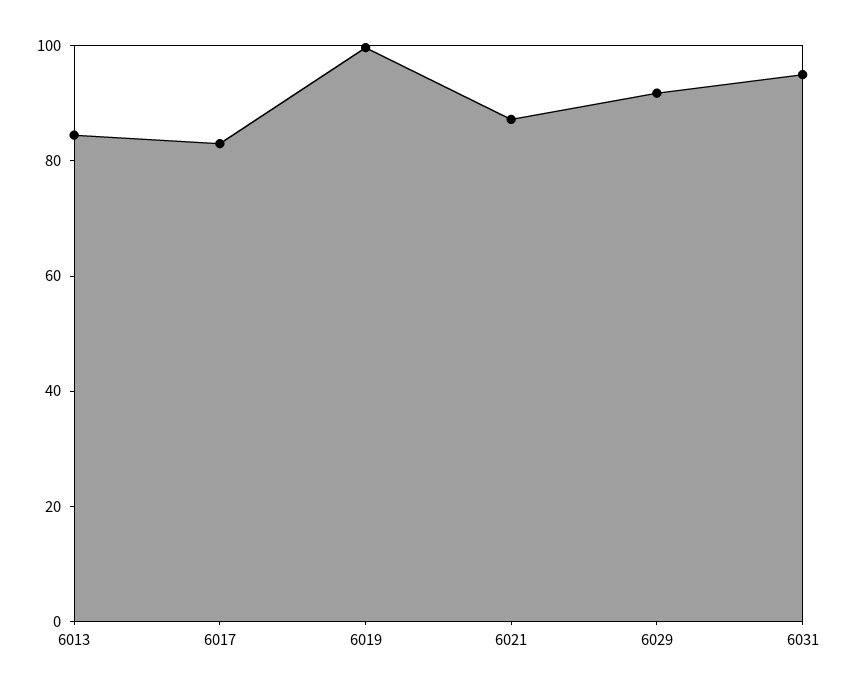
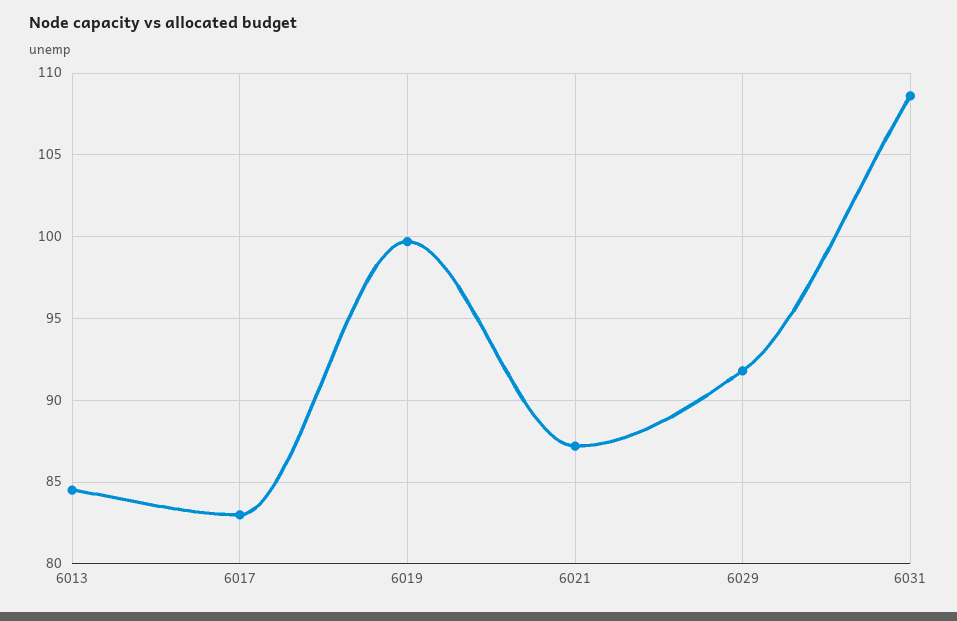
  {
    "6013": 84.5,
    "6017": 83,
    "6019": 99.5,
    "6021": 87,
    "6029": 92,
-   "6031": 95
+   "6031": 108.5
  }

